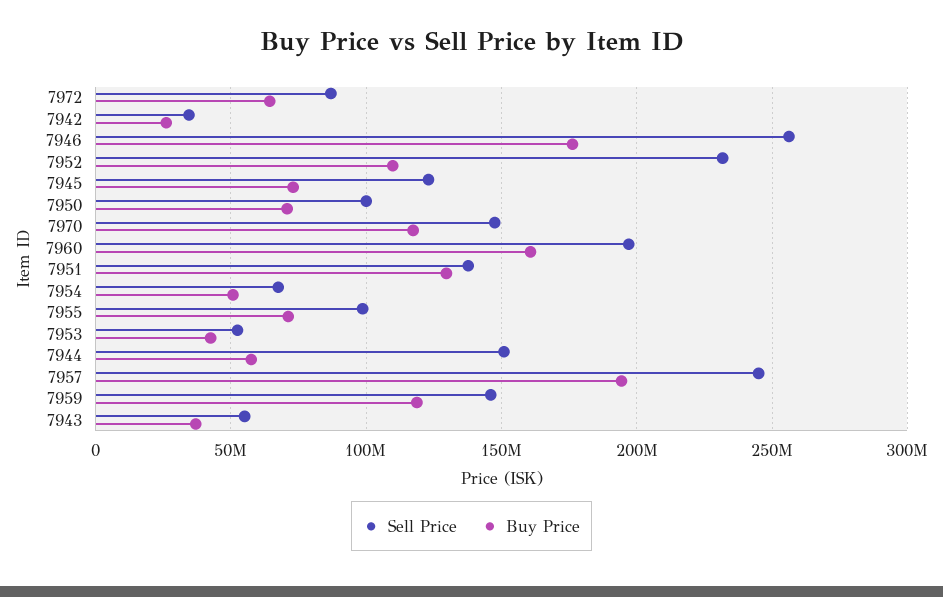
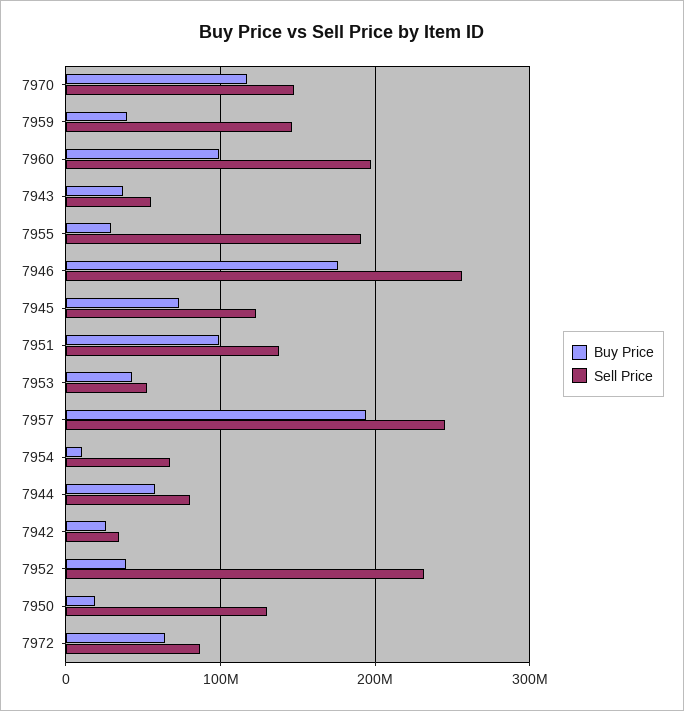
  {
    "Sell Price": {
      "7972": 85000000,
      "7942": 35000000,
      "7946": 255000000,
      "7952": 230000000,
      "7945": 125000000,
-     "7950": 100000000,
+     "7950": 130000000,
      "7970": 150000000,
      "7960": 195000000,
      "7951": 140000000,
      "7954": 65000000,
-     "7955": 100000000,
+     "7955": 190000000,
      "7953": 50000000,
-     "7944": 150000000,
+     "7944": 80000000,
      "7957": 245000000,
      "7959": 145000000,
      "7943": 55000000
    },
    "Buy Price": {
      "7972": 65000000,
      "7942": 25000000,
      "7946": 175000000,
-     "7952": 110000000,
+     "7952": 40000000,
      "7945": 75000000,
-     "7950": 70000000,
+     "7950": 20000000,
      "7970": 115000000,
-     "7960": 160000000,
+     "7960": 100000000,
-     "7951": 130000000,
+     "7951": 100000000,
-     "7954": 50000000,
+     "7954": 10000000,
-     "7955": 70000000,
+     "7955": 30000000,
      "7953": 40000000,
      "7944": 60000000,
      "7957": 195000000,
-     "7959": 120000000,
+     "7959": 40000000,
      "7943": 35000000
    }
  }

